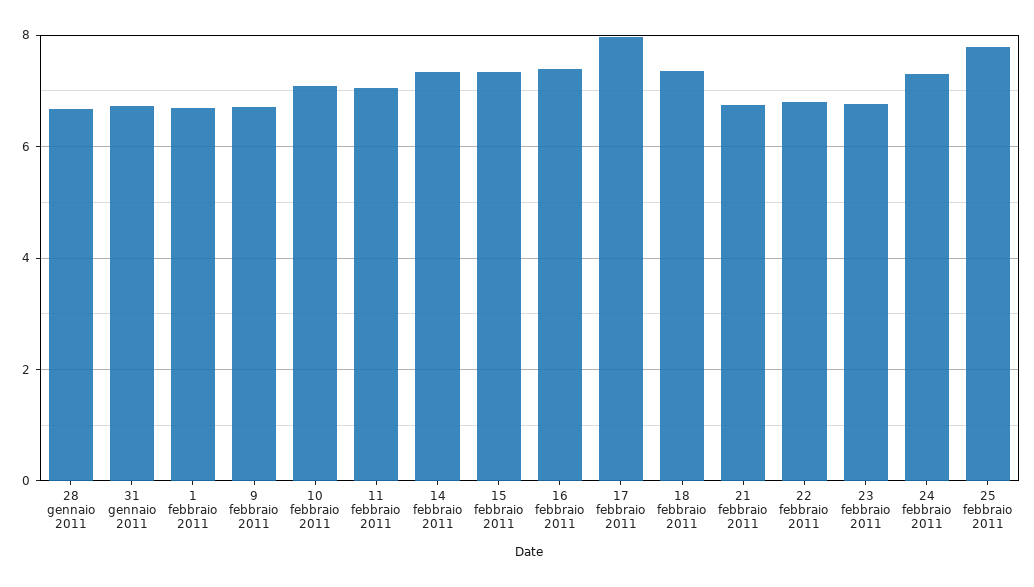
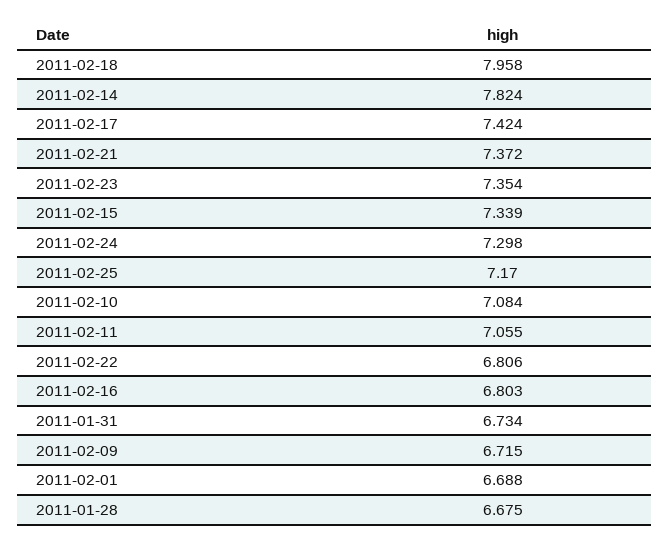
  {
    "28 gennaio 2011": 6.675,
    "31 gennaio 2011": 6.734,
    "1 febbraio 2011": 6.688,
    "9 febbraio 2011": 6.715,
    "10 febbraio 2011": 7.084,
    "11 febbraio 2011": 7.055,
-   "14 febbraio 2011": 7.4,
+   "14 febbraio 2011": 7.824,
    "15 febbraio 2011": 7.339,
-   "16 febbraio 2011": 7.4,
+   "16 febbraio 2011": 6.803,
-   "17 febbraio 2011": 8,
+   "17 febbraio 2011": 7.424,
-   "18 febbraio 2011": 7.4,
+   "18 febbraio 2011": 7.958,
-   "21 febbraio 2011": 6.8,
+   "21 febbraio 2011": 7.372,
    "22 febbraio 2011": 6.806,
-   "23 febbraio 2011": 6.8,
+   "23 febbraio 2011": 7.354,
    "24 febbraio 2011": 7.298,
-   "25 febbraio 2011": 7.8
+   "25 febbraio 2011": 7.17
  }

